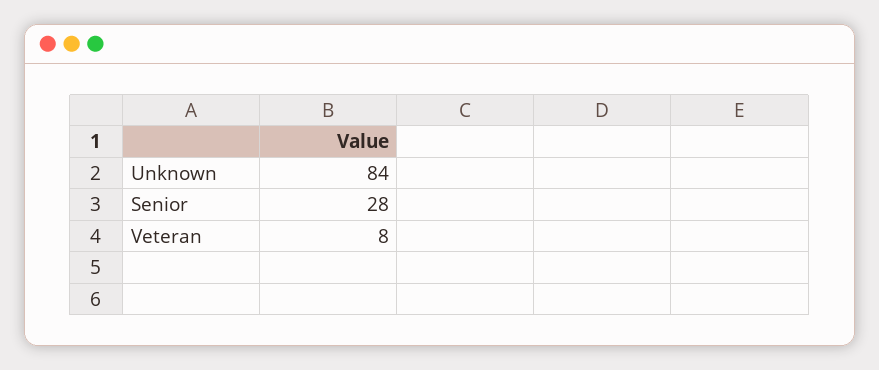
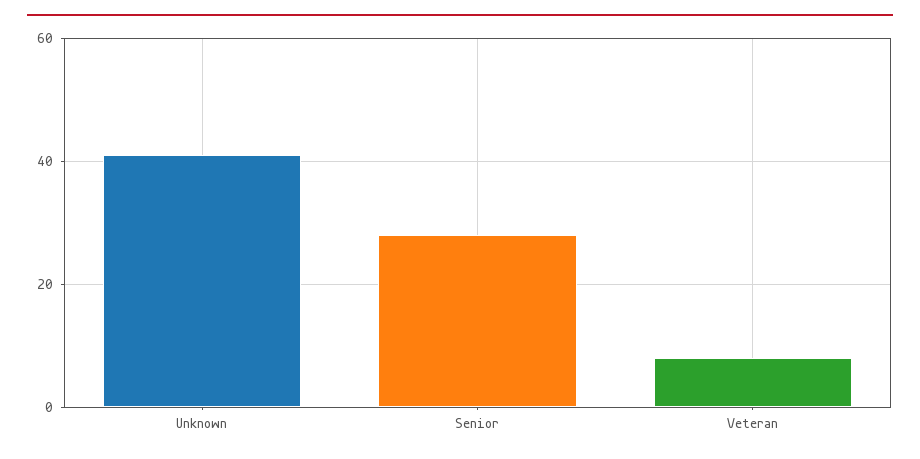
  {
-   "Unknown": 84,
+   "Unknown": 40,
    "Senior": 28,
    "Veteran": 8
  }

